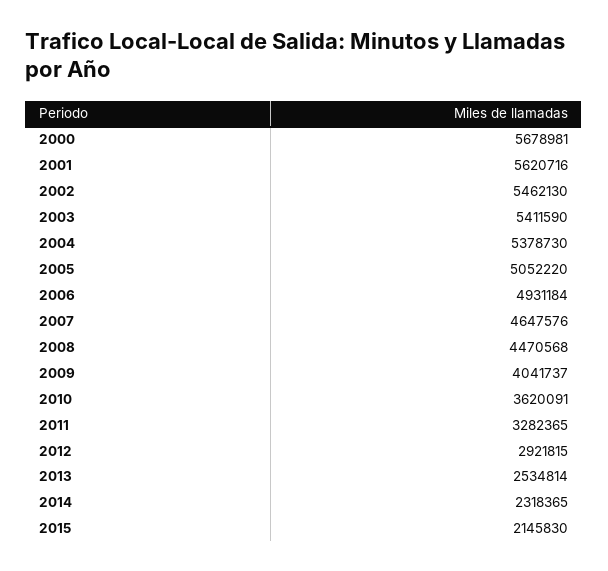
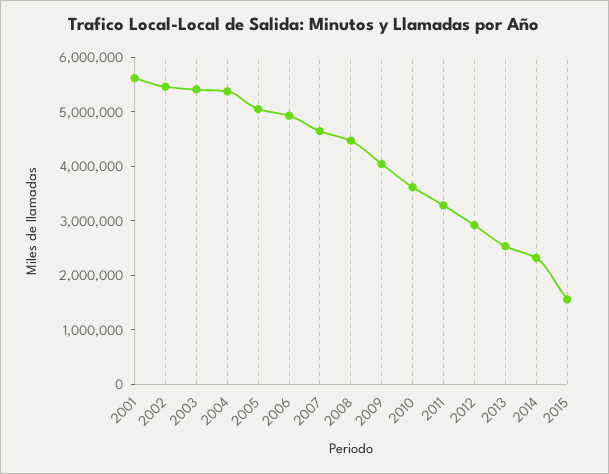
  {
-   "2000": 5678981,
    "2001": 5620716,
    "2002": 5462130,
    "2003": 5411590,
    "2004": 5378730,
    "2005": 5052220,
    "2006": 4931184,
    "2007": 4647576,
    "2008": 4470568,
    "2009": 4041737,
    "2010": 3620091,
    "2011": 3282365,
    "2012": 2921815,
    "2013": 2534814,
    "2014": 2318365,
-   "2015": 2145830
+   "2015": 1600000
  }

